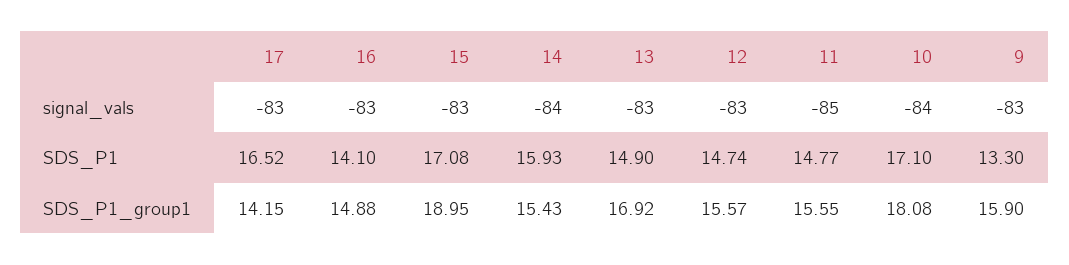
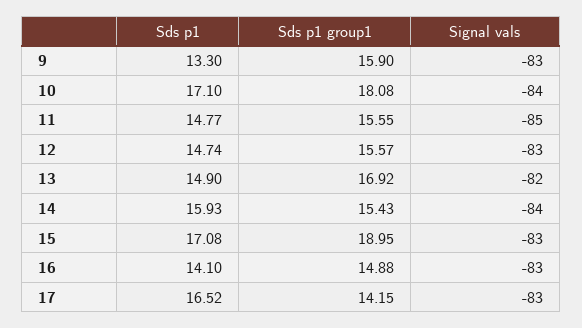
  {
    "17": {
      "signal_vals": -83,
      "SDS_P1": 16.52,
      "SDS_P1_group1": 14.15
    },
    "16": {
      "signal_vals": -83,
      "SDS_P1": 14.1,
      "SDS_P1_group1": 14.88
    },
    "15": {
      "signal_vals": -83,
      "SDS_P1": 17.08,
      "SDS_P1_group1": 18.95
    },
    "14": {
      "signal_vals": -84,
      "SDS_P1": 15.93,
      "SDS_P1_group1": 15.43
    },
    "13": {
-     "signal_vals": -83,
+     "signal_vals": -82,
      "SDS_P1": 14.9,
      "SDS_P1_group1": 16.92
    },
    "12": {
      "signal_vals": -83,
      "SDS_P1": 14.74,
      "SDS_P1_group1": 15.57
    },
    "11": {
      "signal_vals": -85,
      "SDS_P1": 14.77,
      "SDS_P1_group1": 15.55
    },
    "10": {
      "signal_vals": -84,
      "SDS_P1": 17.1,
      "SDS_P1_group1": 18.08
    },
    "9": {
      "signal_vals": -83,
      "SDS_P1": 13.3,
      "SDS_P1_group1": 15.9
    }
  }

